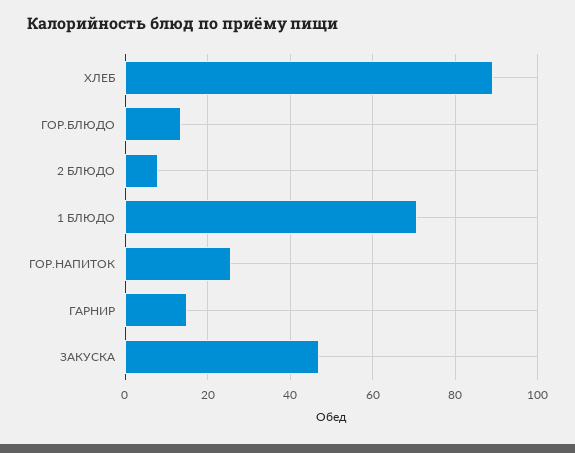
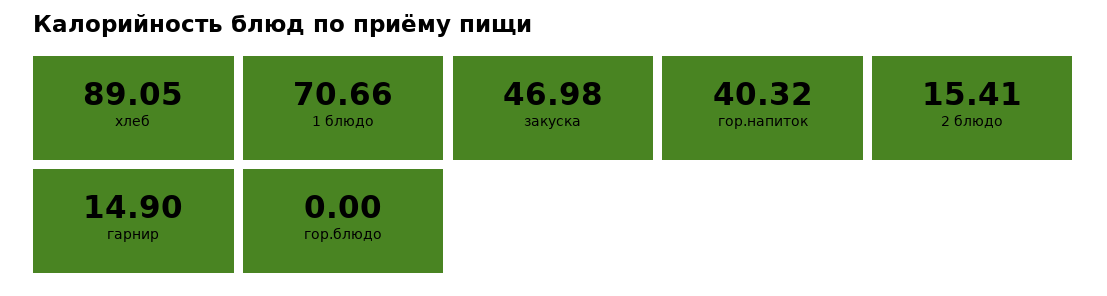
  {
    "ХЛЕБ": 89.05,
-   "ГОР.БЛЮДО": 14,
+   "ГОР.БЛЮДО": 0,
-   "2 БЛЮДО": 8,
+   "2 БЛЮДО": 15.41,
    "1 БЛЮДО": 70.66,
-   "ГОР.НАПИТОК": 26,
+   "ГОР.НАПИТОК": 40.32,
    "ГАРНИР": 14.9,
    "ЗАКУСКА": 46.98
  }

